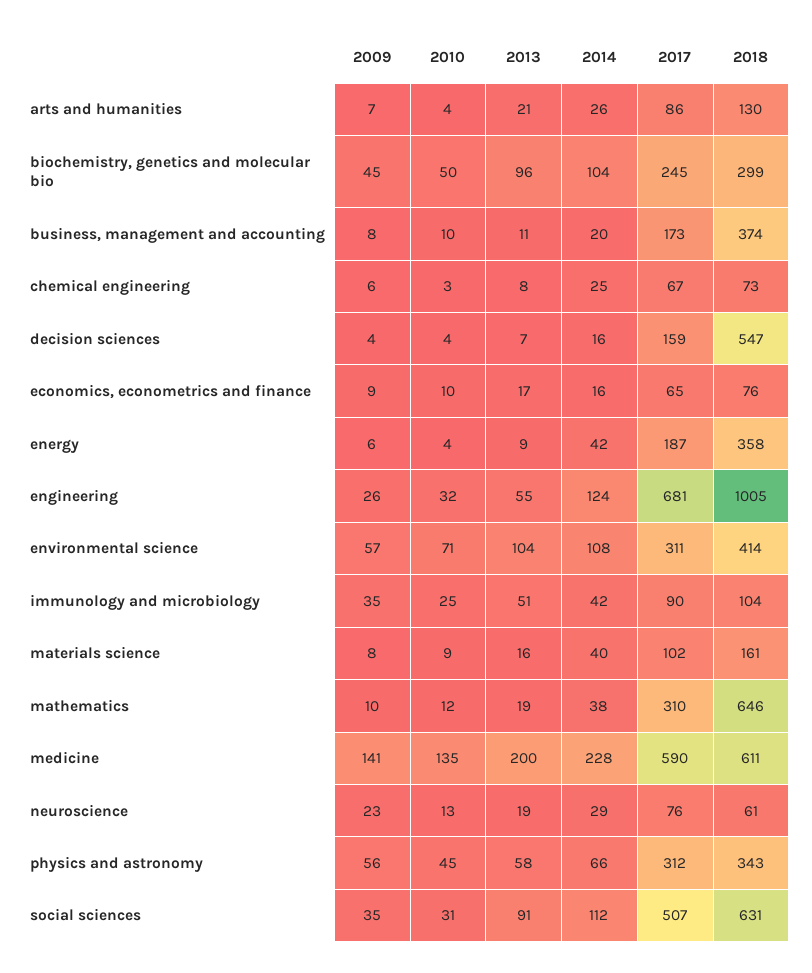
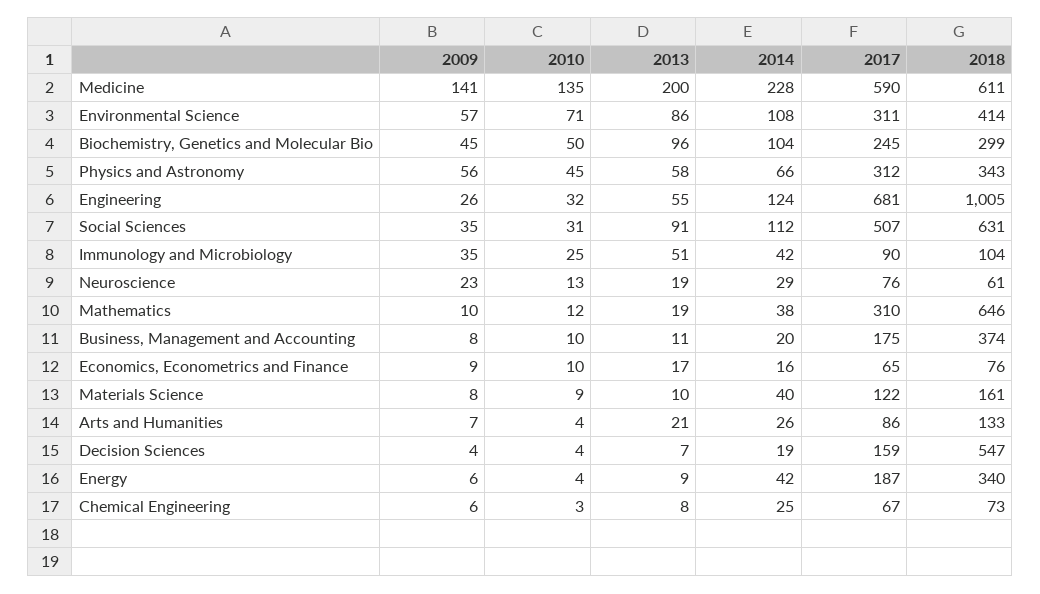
  {
    "2009": {
      "arts and humanities": 7,
      "biochemistry, genetics and molecular bio": 45,
      "business, management and accounting": 8,
      "chemical engineering": 6,
      "decision sciences": 4,
      "economics, econometrics and finance": 9,
      "energy": 6,
      "engineering": 26,
      "environmental science": 57,
      "immunology and microbiology": 35,
      "materials science": 8,
      "mathematics": 10,
      "medicine": 141,
      "neuroscience": 23,
      "physics and astronomy": 56,
      "social sciences": 35
    },
    "2010": {
      "arts and humanities": 4,
      "biochemistry, genetics and molecular bio": 50,
      "business, management and accounting": 10,
      "chemical engineering": 3,
      "decision sciences": 4,
      "economics, econometrics and finance": 10,
      "energy": 4,
      "engineering": 32,
      "environmental science": 71,
      "immunology and microbiology": 25,
      "materials science": 9,
      "mathematics": 12,
      "medicine": 135,
      "neuroscience": 13,
      "physics and astronomy": 45,
      "social sciences": 31
    },
    "2013": {
      "arts and humanities": 21,
      "biochemistry, genetics and molecular bio": 96,
      "business, management and accounting": 11,
      "chemical engineering": 8,
      "decision sciences": 7,
      "economics, econometrics and finance": 17,
      "energy": 9,
      "engineering": 55,
-     "environmental science": 104,
+     "environmental science": 86,
      "immunology and microbiology": 51,
-     "materials science": 16,
+     "materials science": 10,
      "mathematics": 19,
      "medicine": 200,
      "neuroscience": 19,
      "physics and astronomy": 58,
      "social sciences": 91
    },
    "2014": {
      "arts and humanities": 26,
      "biochemistry, genetics and molecular bio": 104,
      "business, management and accounting": 20,
      "chemical engineering": 25,
-     "decision sciences": 16,
+     "decision sciences": 19,
      "economics, econometrics and finance": 16,
      "energy": 42,
      "engineering": 124,
      "environmental science": 108,
      "immunology and microbiology": 42,
      "materials science": 40,
      "mathematics": 38,
      "medicine": 228,
      "neuroscience": 29,
      "physics and astronomy": 66,
      "social sciences": 112
    },
    "2017": {
      "arts and humanities": 86,
      "biochemistry, genetics and molecular bio": 245,
-     "business, management and accounting": 173,
+     "business, management and accounting": 175,
      "chemical engineering": 67,
      "decision sciences": 159,
      "economics, econometrics and finance": 65,
      "energy": 187,
      "engineering": 681,
      "environmental science": 311,
      "immunology and microbiology": 90,
-     "materials science": 102,
+     "materials science": 122,
      "mathematics": 310,
      "medicine": 590,
      "neuroscience": 76,
      "physics and astronomy": 312,
      "social sciences": 507
    },
    "2018": {
-     "arts and humanities": 130,
+     "arts and humanities": 133,
      "biochemistry, genetics and molecular bio": 299,
      "business, management and accounting": 374,
      "chemical engineering": 73,
      "decision sciences": 547,
      "economics, econometrics and finance": 76,
-     "energy": 358,
+     "energy": 340,
      "engineering": 1005,
      "environmental science": 414,
      "immunology and microbiology": 104,
      "materials science": 161,
      "mathematics": 646,
      "medicine": 611,
      "neuroscience": 61,
      "physics and astronomy": 343,
      "social sciences": 631
    }
  }

